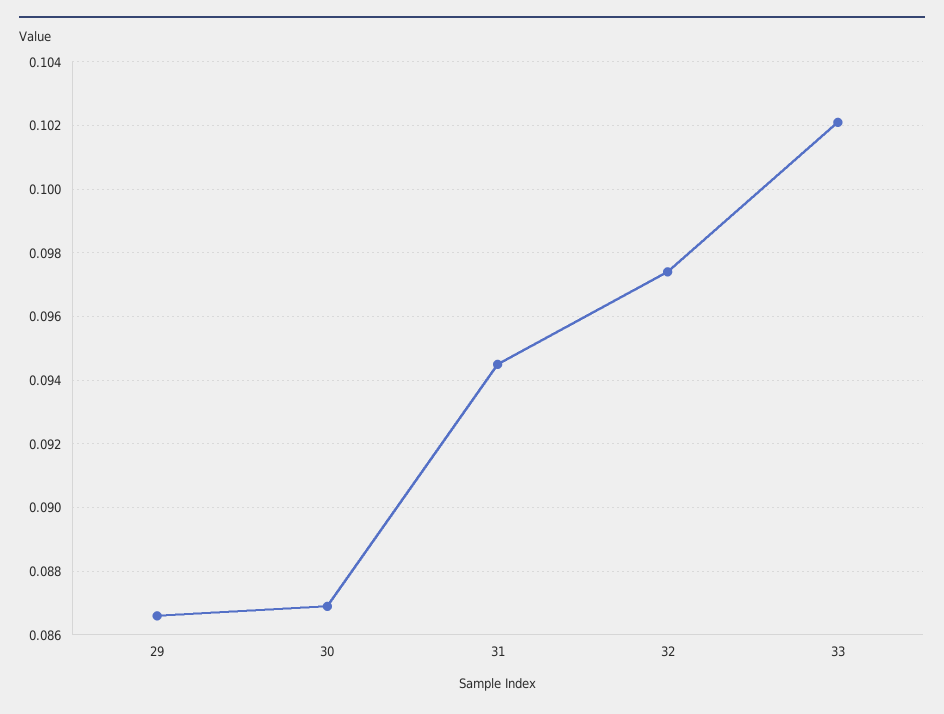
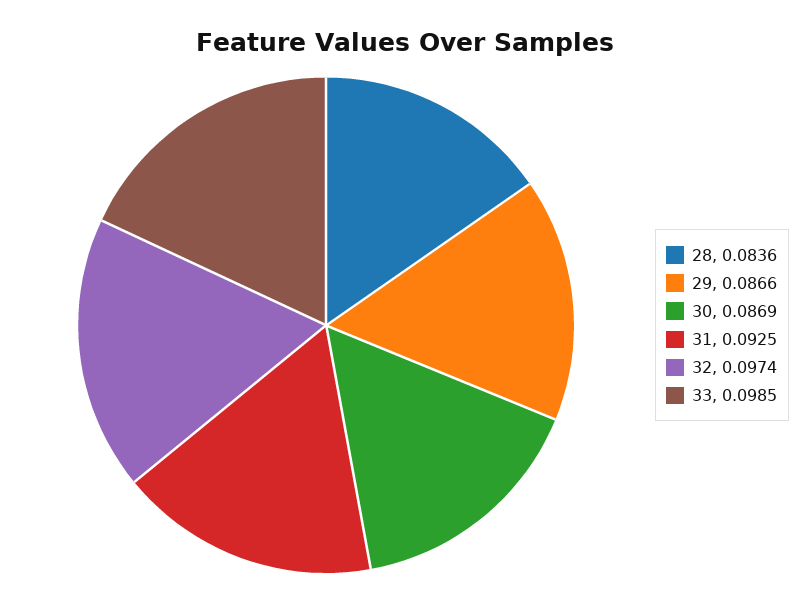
  {
    "29": 0.0866,
    "30": 0.0869,
-   "31": 0.0945,
+   "31": 0.0925,
    "32": 0.0974,
-   "33": 0.102
+   "33": 0.0985,
+   "28": 0.0836
  }

